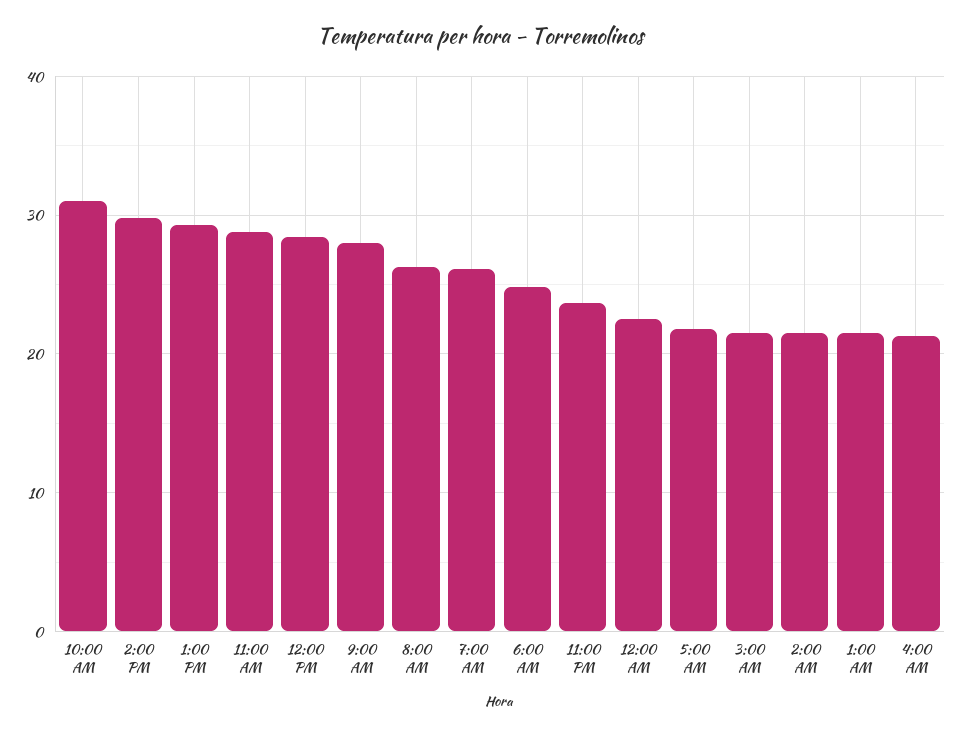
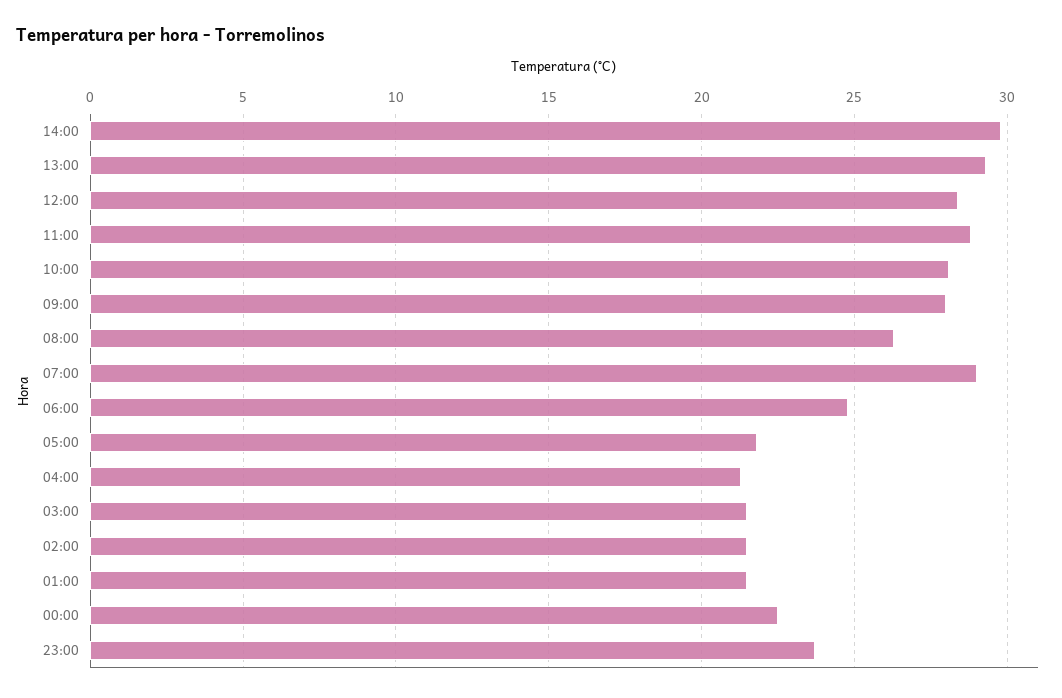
  {
-   "10:00 AM": 31,
+   "10:00 AM": 28,
    "2:00 PM": 30,
    "1:00 PM": 29.5,
    "11:00 AM": 29,
    "12:00 PM": 28.5,
    "9:00 AM": 28,
    "8:00 AM": 26.5,
-   "7:00 AM": 26,
+   "7:00 AM": 29,
    "6:00 AM": 25,
    "11:00 PM": 23.5,
    "12:00 AM": 22.5,
    "5:00 AM": 22,
    "3:00 AM": 21.5,
    "2:00 AM": 21.5,
    "1:00 AM": 21.5,
    "4:00 AM": 21.5
  }

